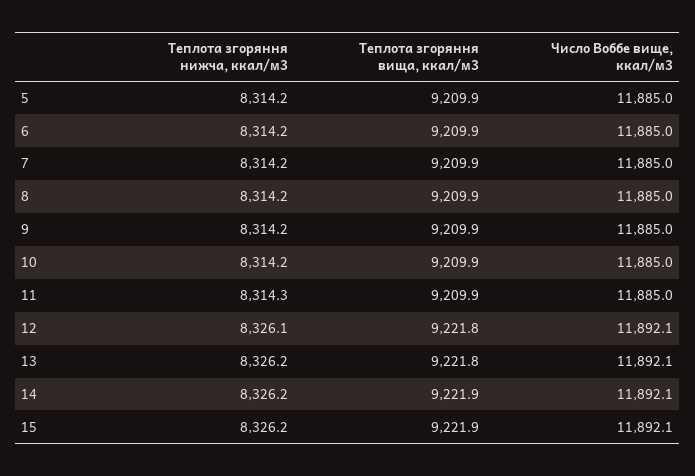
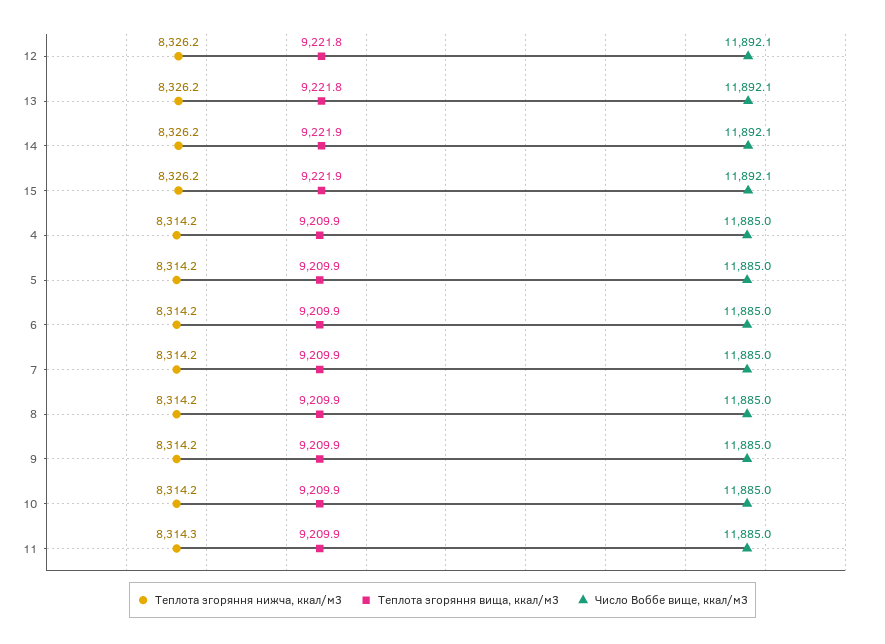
  {
    "Теплота згоряння нижча, ккал/м3": {
      "5": 8314.2,
      "6": 8314.2,
      "7": 8314.2,
      "8": 8314.2,
      "9": 8314.2,
      "10": 8314.2,
      "11": 8314.3,
-     "12": 8326.1,
+     "12": 8326.2,
      "13": 8326.2,
      "14": 8326.2,
-     "15": 8326.2
+     "15": 8326.2,
+     "4": 8314.2
    },
    "Теплота згоряння вища, ккал/м3": {
      "5": 9209.9,
      "6": 9209.9,
      "7": 9209.9,
      "8": 9209.9,
      "9": 9209.9,
      "10": 9209.9,
      "11": 9209.9,
      "12": 9221.8,
      "13": 9221.8,
      "14": 9221.9,
-     "15": 9221.9
+     "15": 9221.9,
+     "4": 9209.9
    },
    "Число Воббе вище, ккал/м3": {
      "5": 11885,
      "6": 11885,
      "7": 11885,
      "8": 11885,
      "9": 11885,
      "10": 11885,
      "11": 11885,
      "12": 11892.1,
      "13": 11892.1,
      "14": 11892.1,
-     "15": 11892.1
+     "15": 11892.1,
+     "4": 11885
    }
  }

